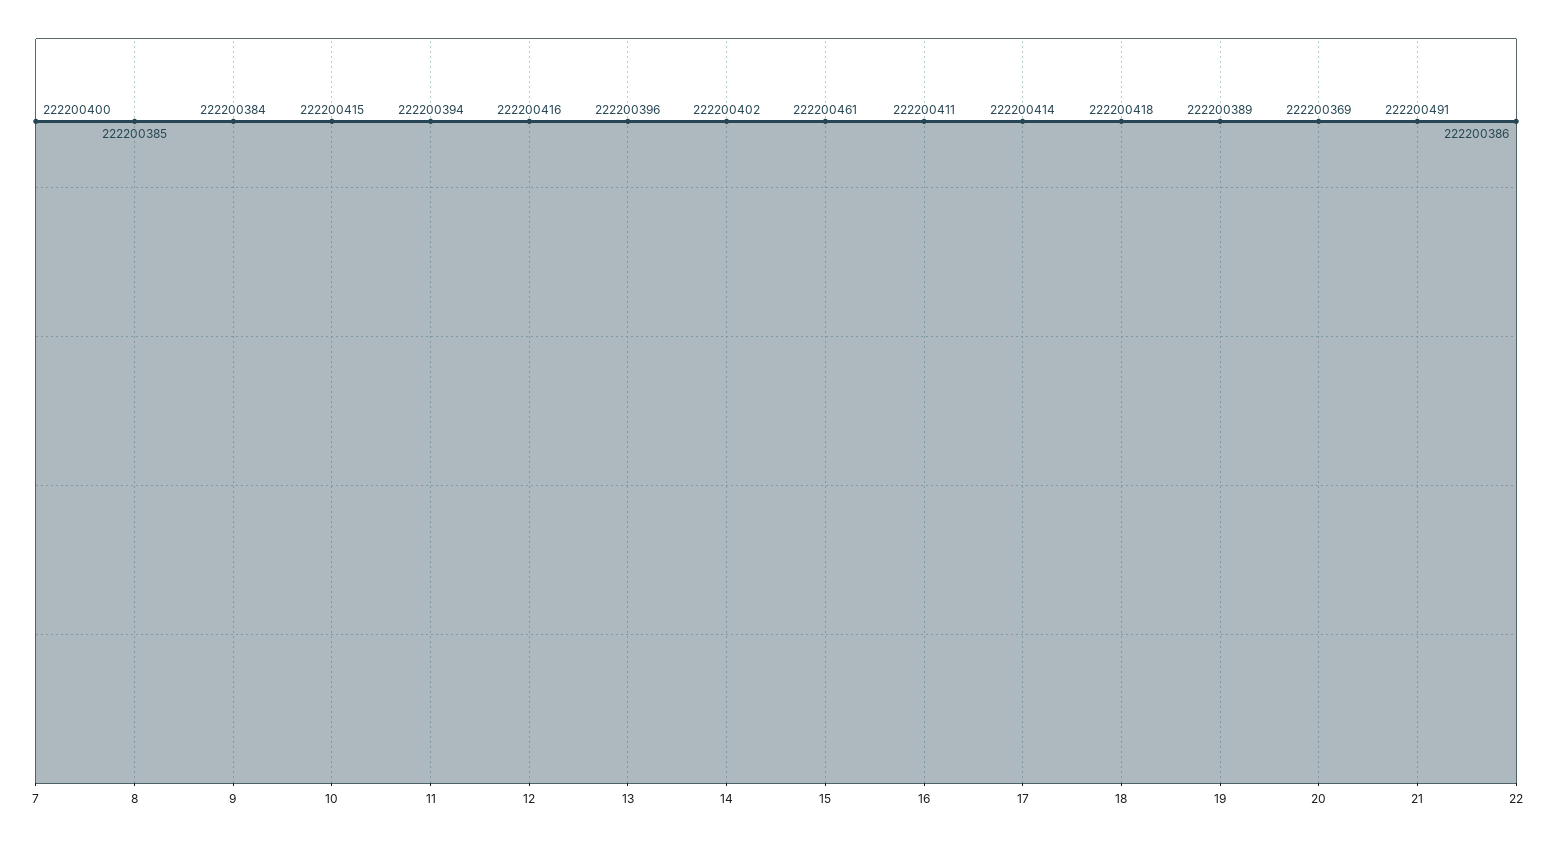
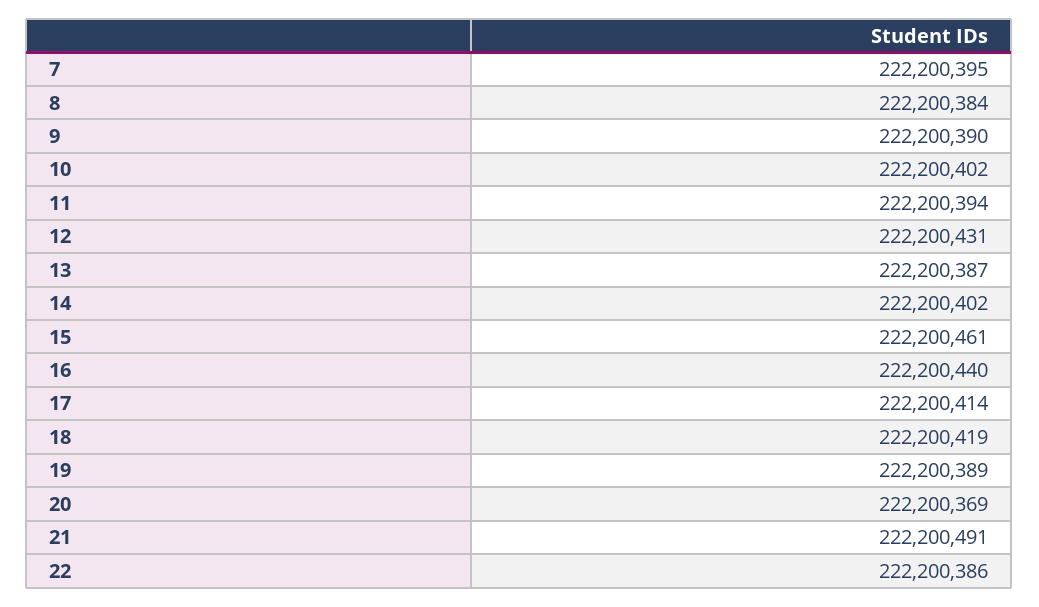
  {
-   "7": 222200400,
+   "7": 222200395,
-   "8": 222200385,
+   "8": 222200384,
-   "9": 222200384,
+   "9": 222200390,
-   "10": 222200415,
+   "10": 222200402,
    "11": 222200394,
-   "12": 222200416,
+   "12": 222200431,
-   "13": 222200396,
+   "13": 222200387,
    "14": 222200402,
    "15": 222200461,
-   "16": 222200411,
+   "16": 222200440,
    "17": 222200414,
-   "18": 222200418,
+   "18": 222200419,
    "19": 222200389,
    "20": 222200369,
    "21": 222200491,
    "22": 222200386
  }

